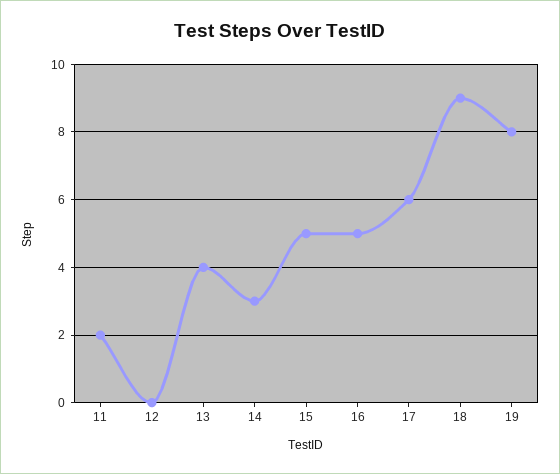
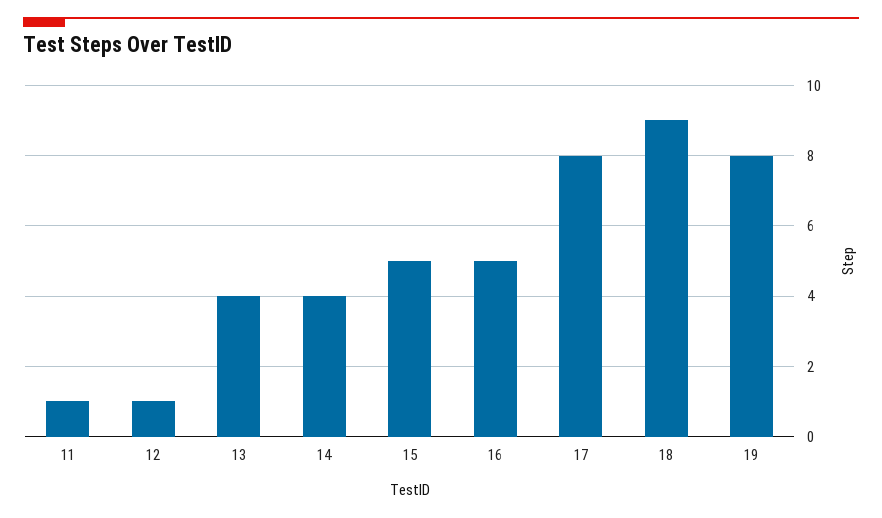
  {
-   "11": 2,
+   "11": 1,
-   "12": 0,
+   "12": 1,
    "13": 4,
-   "14": 3,
+   "14": 4,
    "15": 5,
    "16": 5,
-   "17": 6,
+   "17": 8,
    "18": 9,
    "19": 8
  }

